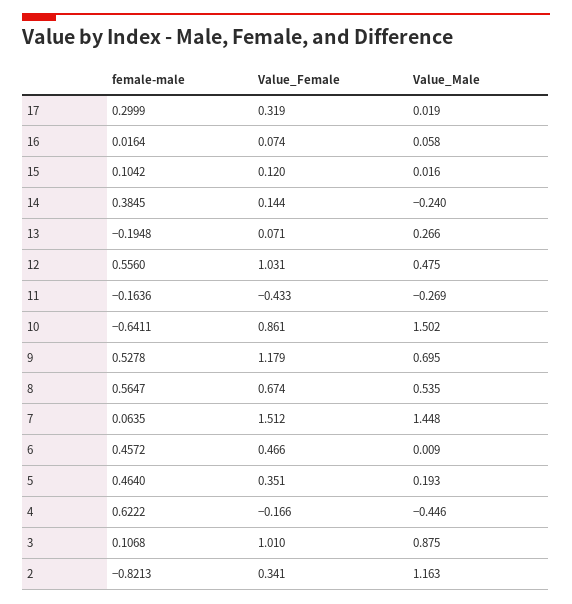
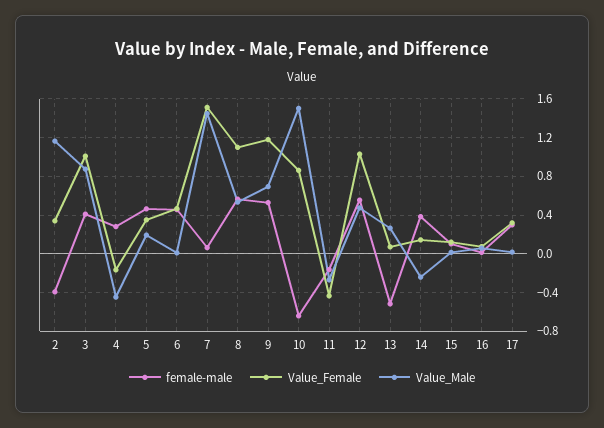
  {
    "female-male": {
      "17": 0.2999,
      "16": 0.0164,
      "15": 0.1042,
      "14": 0.3845,
-     "13": -0.1948,
+     "13": -0.5,
      "12": 0.556,
      "11": -0.1636,
      "10": -0.6411,
      "9": 0.5278,
      "8": 0.5647,
      "7": 0.0635,
      "6": 0.4572,
      "5": 0.464,
-     "4": 0.6222,
+     "4": 0.3,
-     "3": 0.1068,
+     "3": 0.4,
-     "2": -0.8213
+     "2": -0.4
    },
    "Value_Female": {
      "17": 0.319,
      "16": 0.074,
      "15": 0.12,
      "14": 0.144,
      "13": 0.071,
      "12": 1.031,
      "11": -0.433,
      "10": 0.861,
      "9": 1.179,
-     "8": 0.674,
+     "8": 1.1,
      "7": 1.512,
      "6": 0.466,
      "5": 0.351,
      "4": -0.166,
      "3": 1.01,
      "2": 0.341
    },
    "Value_Male": {
      "17": 0.019,
      "16": 0.058,
      "15": 0.016,
      "14": -0.24,
      "13": 0.266,
      "12": 0.475,
      "11": -0.269,
      "10": 1.502,
      "9": 0.695,
      "8": 0.535,
      "7": 1.448,
      "6": 0.009,
      "5": 0.193,
      "4": -0.446,
      "3": 0.875,
      "2": 1.163
    }
  }

